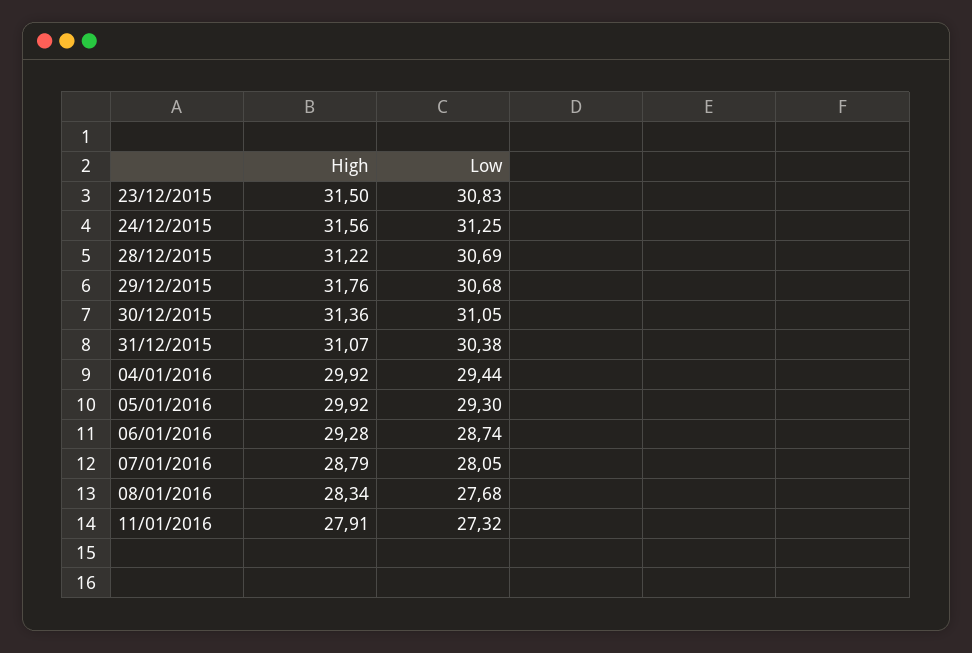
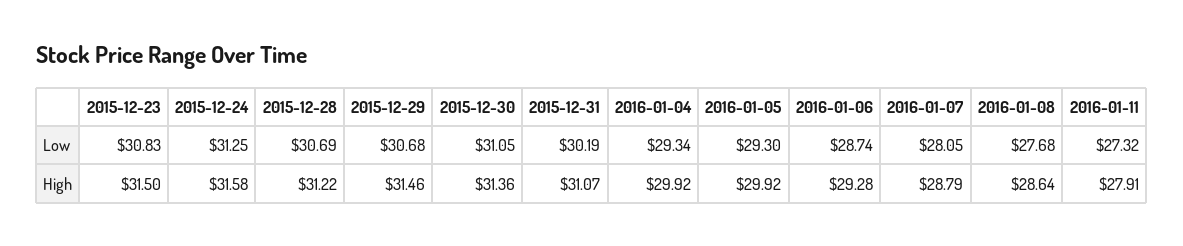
  {
    "High": {
      "23/12/2015": 31.5,
-     "24/12/2015": 31.56,
+     "24/12/2015": 31.58,
      "28/12/2015": 31.22,
-     "29/12/2015": 31.76,
+     "29/12/2015": 31.46,
      "30/12/2015": 31.36,
      "31/12/2015": 31.07,
      "04/01/2016": 29.92,
      "05/01/2016": 29.92,
      "06/01/2016": 29.28,
      "07/01/2016": 28.79,
-     "08/01/2016": 28.34,
+     "08/01/2016": 28.64,
      "11/01/2016": 27.91
    },
    "Low": {
      "23/12/2015": 30.83,
      "24/12/2015": 31.25,
      "28/12/2015": 30.69,
      "29/12/2015": 30.68,
      "30/12/2015": 31.05,
-     "31/12/2015": 30.38,
+     "31/12/2015": 30.19,
-     "04/01/2016": 29.44,
+     "04/01/2016": 29.34,
      "05/01/2016": 29.3,
      "06/01/2016": 28.74,
      "07/01/2016": 28.05,
      "08/01/2016": 27.68,
      "11/01/2016": 27.32
    }
  }

